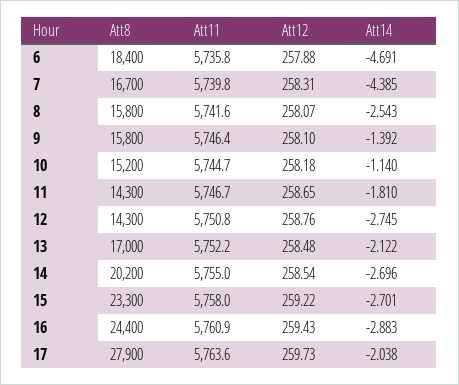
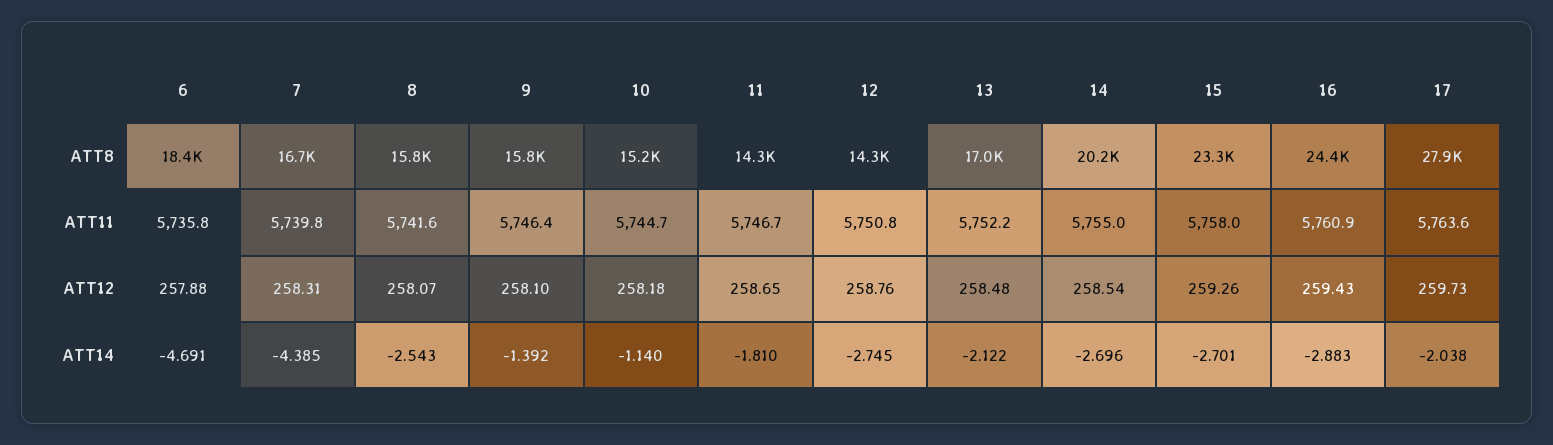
  {
    "Att8": {
      "6": 18400,
      "7": 16700,
      "8": 15800,
      "9": 15800,
      "10": 15200,
      "11": 14300,
      "12": 14300,
      "13": 17000,
      "14": 20200,
      "15": 23300,
      "16": 24400,
      "17": 27900
    },
    "Att11": {
      "6": 5735.8,
      "7": 5739.8,
      "8": 5741.6,
      "9": 5746.4,
      "10": 5744.7,
      "11": 5746.7,
      "12": 5750.8,
      "13": 5752.2,
      "14": 5755,
      "15": 5758,
      "16": 5760.9,
      "17": 5763.6
    },
    "Att12": {
      "6": 257.88,
      "7": 258.31,
      "8": 258.07,
      "9": 258.1,
      "10": 258.18,
      "11": 258.65,
      "12": 258.76,
      "13": 258.48,
      "14": 258.54,
-     "15": 259.22,
+     "15": 259.26,
      "16": 259.43,
      "17": 259.73
    },
    "Att14": {
      "6": -4.691,
      "7": -4.385,
      "8": -2.543,
      "9": -1.392,
      "10": -1.14,
      "11": -1.81,
      "12": -2.745,
      "13": -2.122,
      "14": -2.696,
      "15": -2.701,
      "16": -2.883,
      "17": -2.038
    }
  }

